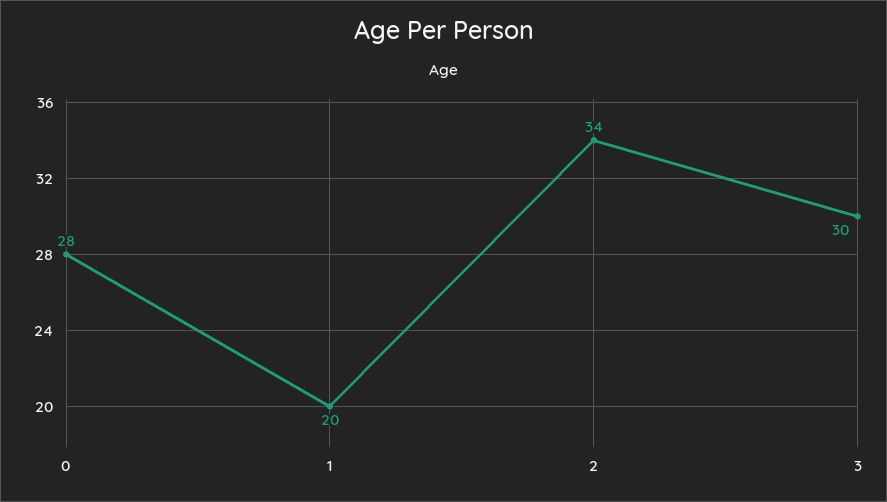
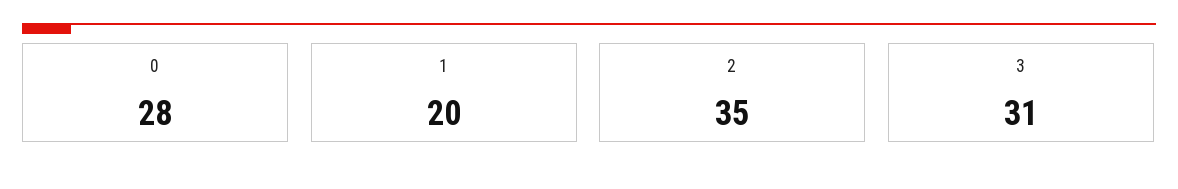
  {
    "0": 28,
    "1": 20,
-   "2": 34,
+   "2": 35,
-   "3": 30
+   "3": 31
  }

